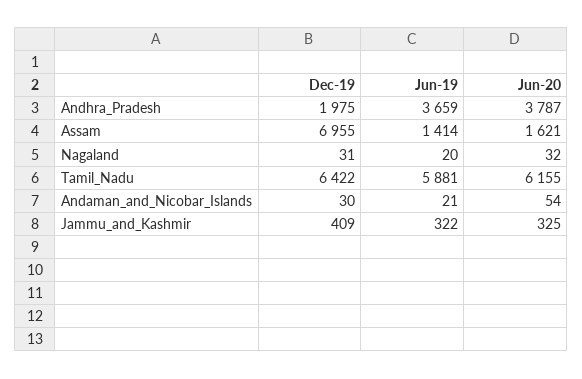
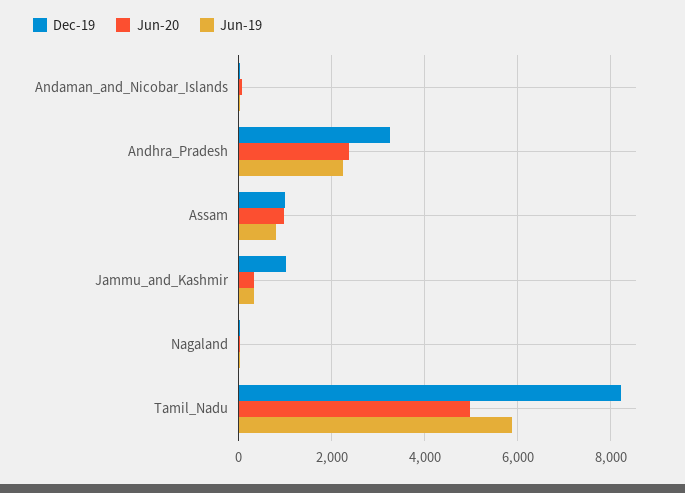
  {
    "Dec-19": {
-     "Andhra_Pradesh": 1975,
+     "Andhra_Pradesh": 3200,
-     "Assam": 6955,
+     "Assam": 1000,
      "Nagaland": 31,
-     "Tamil_Nadu": 6422,
+     "Tamil_Nadu": 8200,
      "Andaman_and_Nicobar_Islands": 30,
-     "Jammu_and_Kashmir": 409
+     "Jammu_and_Kashmir": 1000
    },
    "Jun-19": {
-     "Andhra_Pradesh": 3659,
+     "Andhra_Pradesh": 2200,
-     "Assam": 1414,
+     "Assam": 800,
      "Nagaland": 20,
      "Tamil_Nadu": 5881,
      "Andaman_and_Nicobar_Islands": 21,
      "Jammu_and_Kashmir": 322
    },
    "Jun-20": {
-     "Andhra_Pradesh": 3787,
+     "Andhra_Pradesh": 2400,
-     "Assam": 1621,
+     "Assam": 1000,
      "Nagaland": 32,
-     "Tamil_Nadu": 6155,
+     "Tamil_Nadu": 5000,
      "Andaman_and_Nicobar_Islands": 54,
      "Jammu_and_Kashmir": 325
    }
  }

